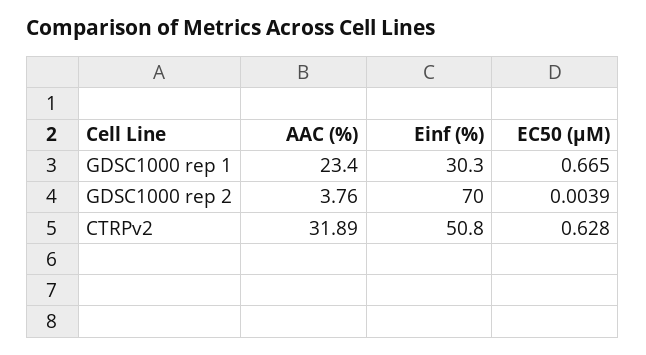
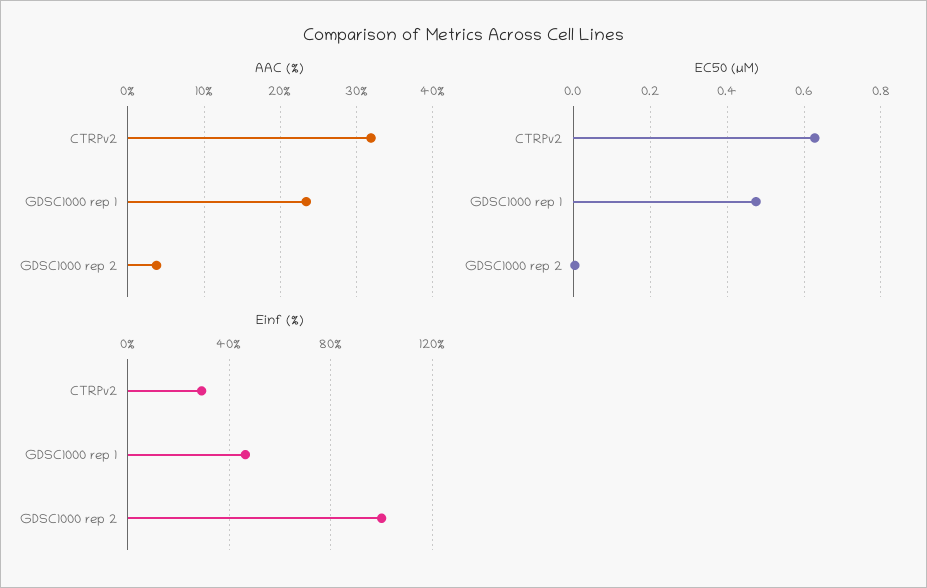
  {
    "AAC (%)": {
      "GDSC1000 rep 1": 23.4,
      "GDSC1000 rep 2": 3.76,
      "CTRPv2": 31.89
    },
    "Einf (%)": {
-     "GDSC1000 rep 1": 30.3,
+     "GDSC1000 rep 1": 45,
-     "GDSC1000 rep 2": 70,
+     "GDSC1000 rep 2": 100,
-     "CTRPv2": 50.8
+     "CTRPv2": 30
    },
    "EC50 (µM)": {
-     "GDSC1000 rep 1": 0.665,
+     "GDSC1000 rep 1": 0.48,
      "GDSC1000 rep 2": 0.0039,
      "CTRPv2": 0.628
    }
  }

